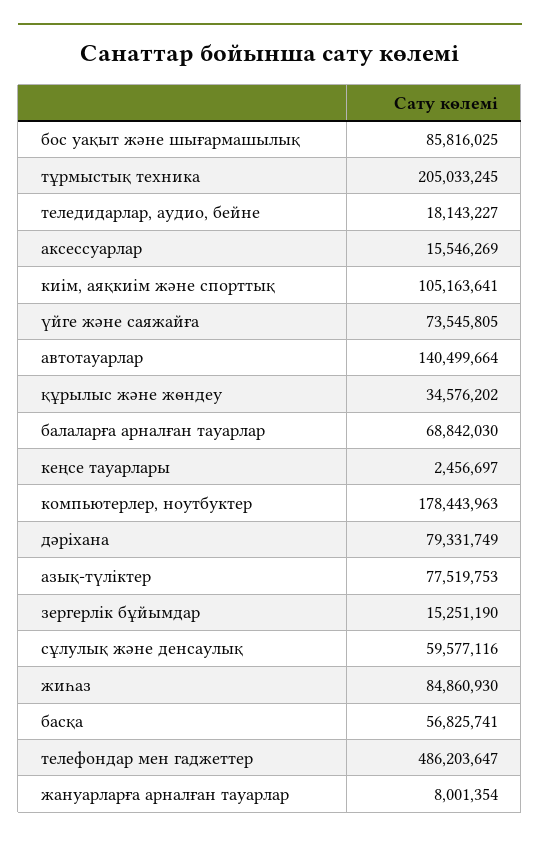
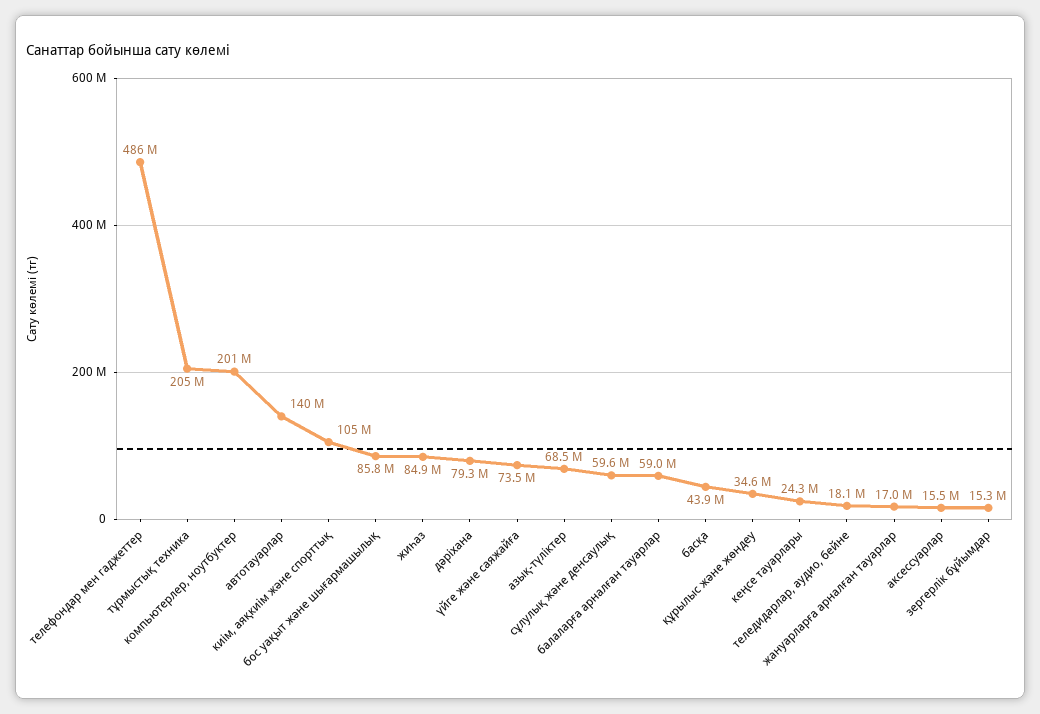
  {
    "бос уақыт және шығармашылық": 85816025,
    "тұрмыстық техника": 205033245,
    "теледидарлар, аудио, бейне": 18143227,
    "аксессуарлар": 15546269,
    "киім, аяқкиім және спорттық": 105163641,
    "үйге және саяжайға": 73545805,
    "автотауарлар": 140499664,
    "құрылыс және жөндеу": 34576202,
-   "балаларға арналған тауарлар": 68842030,
+   "балаларға арналған тауарлар": 59000000,
-   "кеңсе тауарлары": 2456697,
+   "кеңсе тауарлары": 24300000,
-   "компьютерлер, ноутбуктер": 178443963,
+   "компьютерлер, ноутбуктер": 201000000,
    "дәріхана": 79331749,
-   "азық-түліктер": 77519753,
+   "азық-түліктер": 68500000,
    "зергерлік бұйымдар": 15251190,
    "сұлулық және денсаулық": 59577116,
    "жиһаз": 84860930,
-   "басқа": 56825741,
+   "басқа": 43900000,
    "телефондар мен гаджеттер": 486203647,
-   "жануарларға арналған тауарлар": 8001354
+   "жануарларға арналған тауарлар": 17000000
  }

